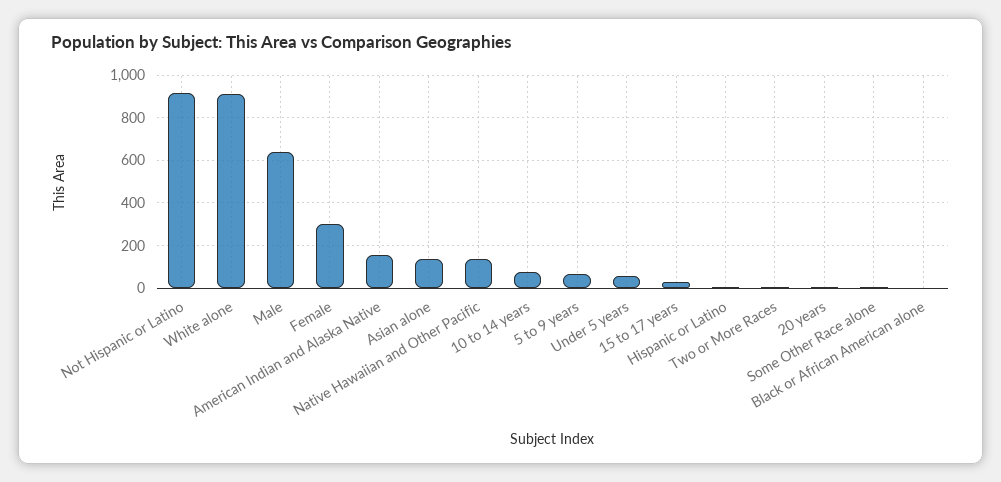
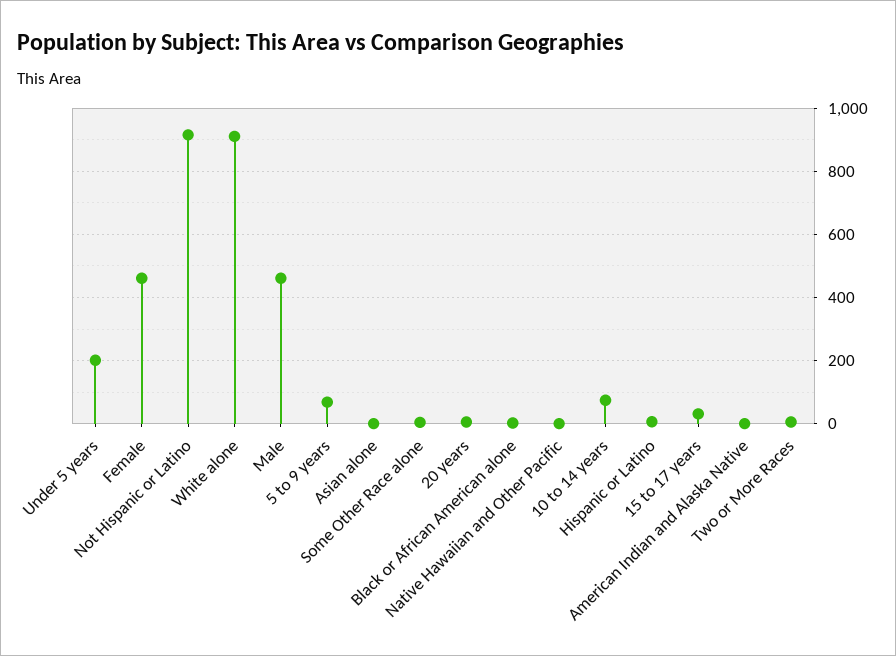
  {
    "Not Hispanic or Latino": 920,
    "White alone": 920,
-   "Male": 650,
+   "Male": 460,
-   "Female": 300,
+   "Female": 460,
-   "American Indian and Alaska Native": 150,
+   "American Indian and Alaska Native": 0,
-   "Asian alone": 150,
+   "Asian alone": 0,
-   "Native Hawaiian and Other Pacific": 150,
+   "Native Hawaiian and Other Pacific": 0,
    "10 to 14 years": 80,
    "5 to 9 years": 60,
-   "Under 5 years": 50,
+   "Under 5 years": 200,
    "15 to 17 years": 40,
    "Hispanic or Latino": 0,
    "Two or More Races": 0,
    "20 years": 0,
    "Some Other Race alone": 0,
    "Black or African American alone": 0
  }

